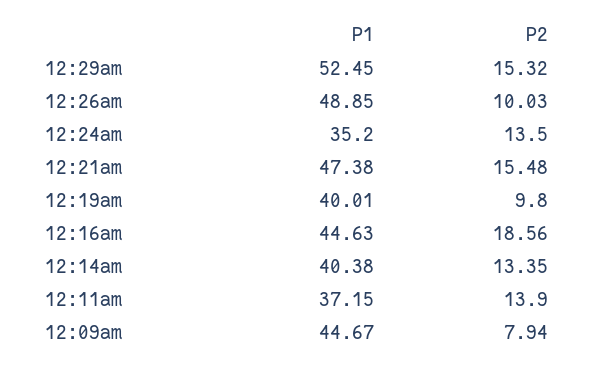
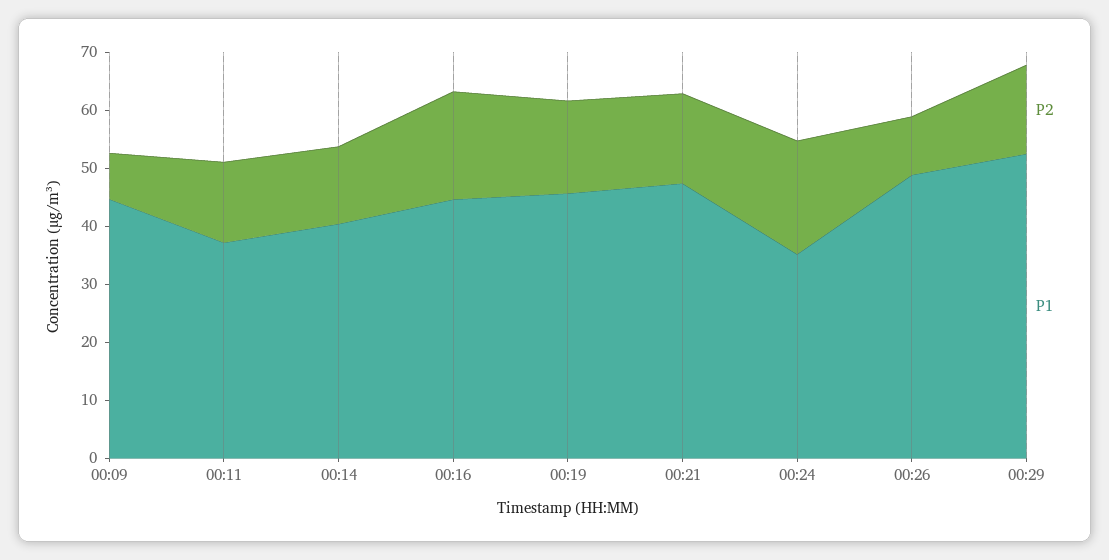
  {
    "P1": {
      "12:29am": 52.45,
      "12:26am": 48.85,
      "12:24am": 35.2,
      "12:21am": 47.38,
-     "12:19am": 40.01,
+     "12:19am": 46,
      "12:16am": 44.63,
      "12:14am": 40.38,
      "12:11am": 37.15,
      "12:09am": 44.67
    },
    "P2": {
      "12:29am": 15.32,
      "12:26am": 10.03,
-     "12:24am": 13.5,
+     "12:24am": 20,
      "12:21am": 15.48,
-     "12:19am": 9.8,
+     "12:19am": 16,
      "12:16am": 18.56,
      "12:14am": 13.35,
      "12:11am": 13.9,
      "12:09am": 7.94
    }
  }

